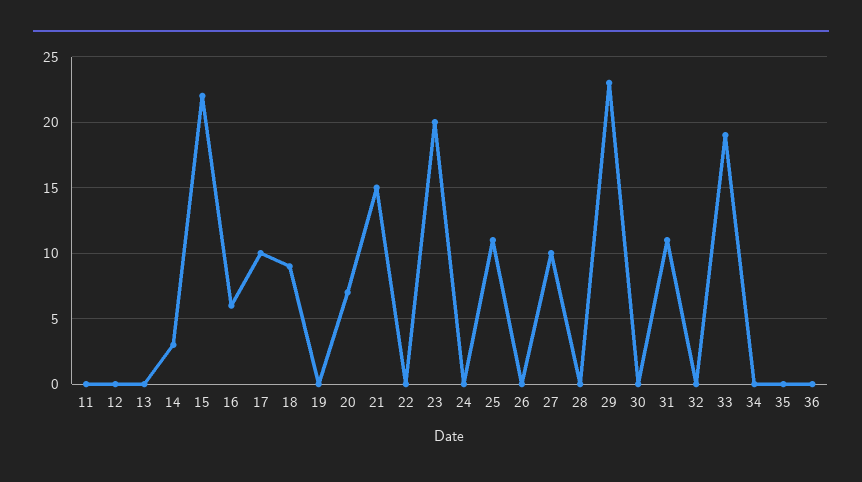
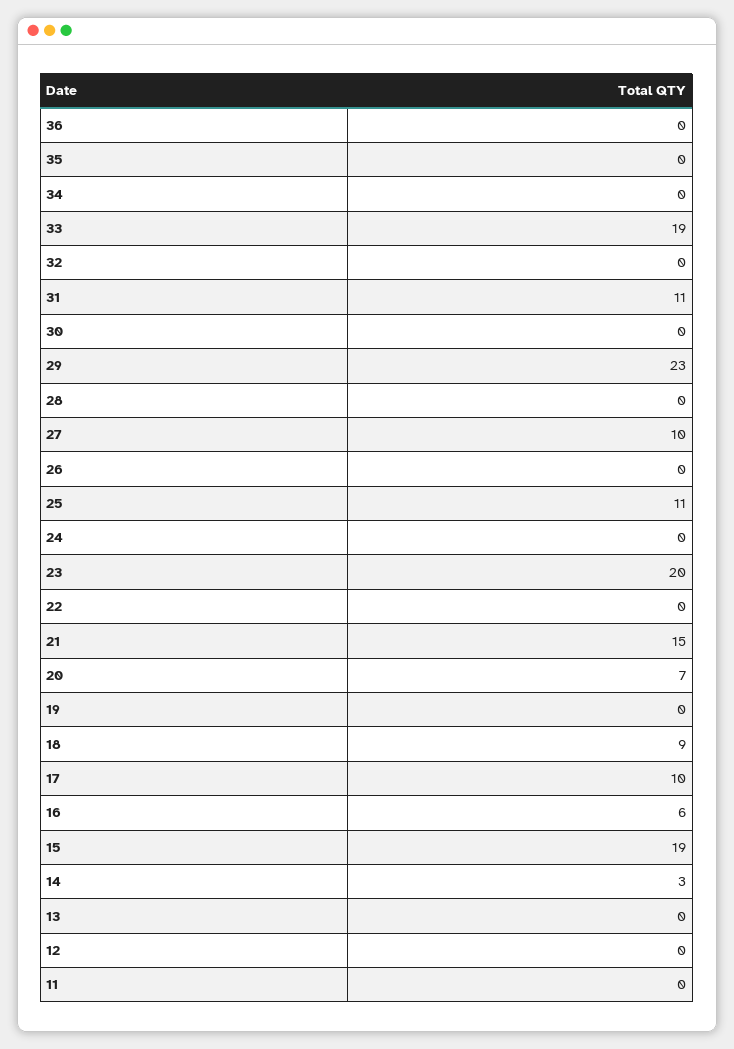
  {
    "11": 0,
    "12": 0,
    "13": 0,
    "14": 3,
-   "15": 22,
+   "15": 19,
    "16": 6,
    "17": 10,
    "18": 9,
    "19": 0,
    "20": 7,
    "21": 15,
    "22": 0,
    "23": 20,
    "24": 0,
    "25": 11,
    "26": 0,
    "27": 10,
    "28": 0,
    "29": 23,
    "30": 0,
    "31": 11,
    "32": 0,
    "33": 19,
    "34": 0,
    "35": 0,
    "36": 0
  }

